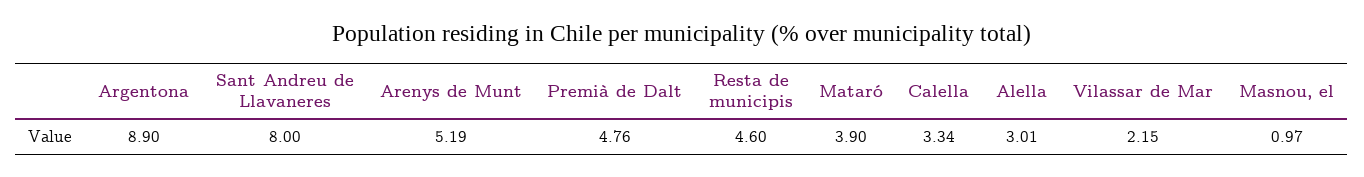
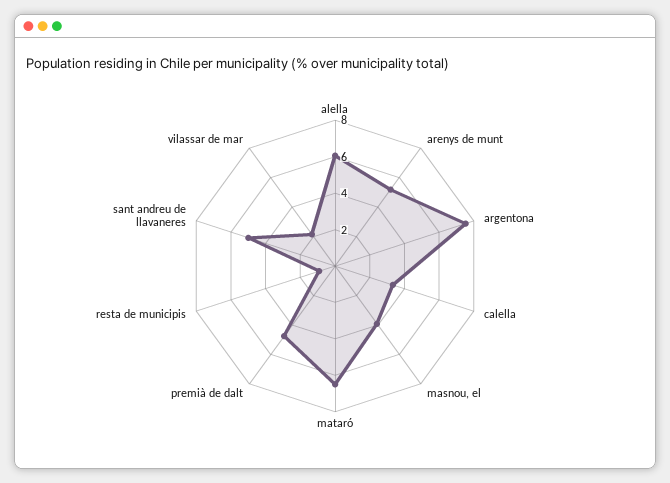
  {
-   "Argentona": 8.9,
+   "Argentona": 7.5,
-   "Sant Andreu de Llavaneres": 8,
+   "Sant Andreu de Llavaneres": 5,
    "Arenys de Munt": 5.19,
    "Premià de Dalt": 4.76,
-   "Resta de municipis": 4.6,
+   "Resta de municipis": 1,
-   "Mataró": 3.9,
+   "Mataró": 6.5,
    "Calella": 3.34,
-   "Alella": 3.01,
+   "Alella": 6,
    "Vilassar de Mar": 2.15,
-   "Masnou, el": 0.97
+   "Masnou, el": 4
  }

